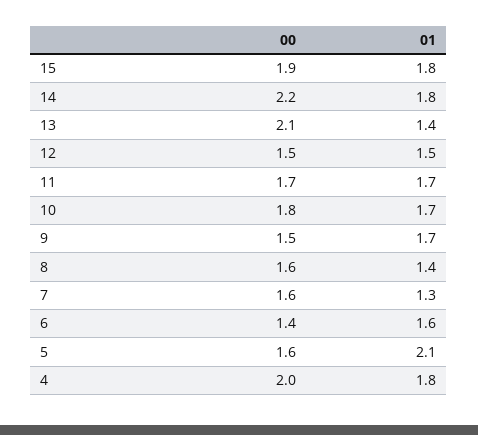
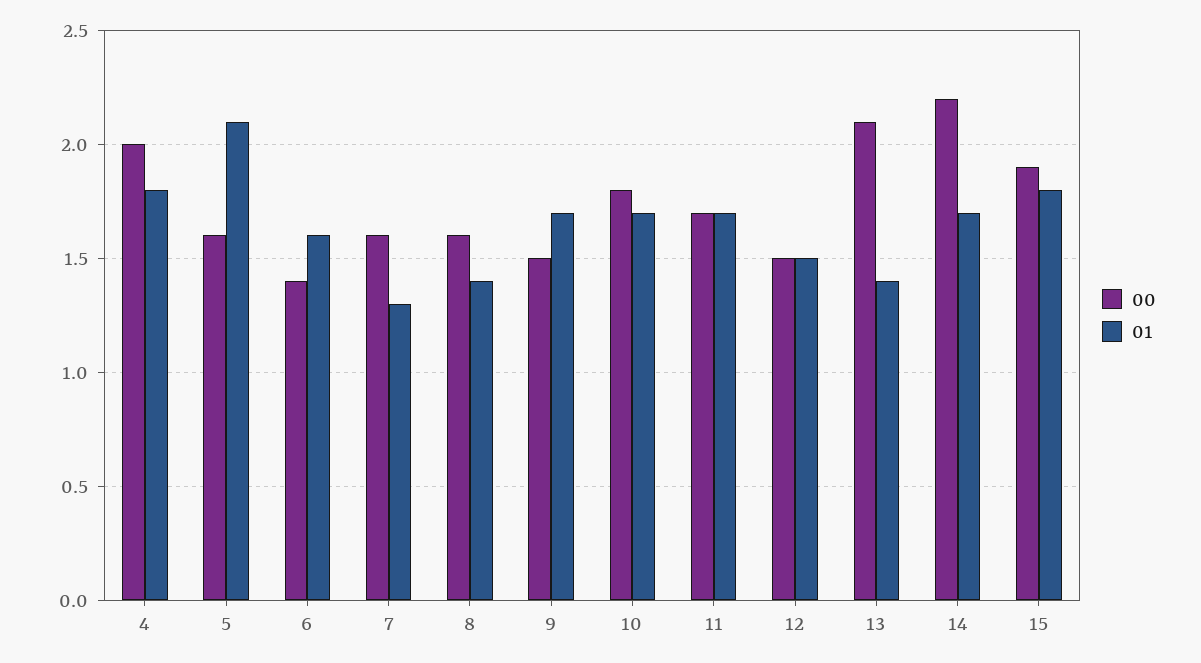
  {
    "00": {
      "15": 1.9,
      "14": 2.2,
      "13": 2.1,
      "12": 1.5,
      "11": 1.7,
      "10": 1.8,
      "9": 1.5,
      "8": 1.6,
      "7": 1.6,
      "6": 1.4,
      "5": 1.6,
      "4": 2
    },
    "01": {
      "15": 1.8,
-     "14": 1.8,
+     "14": 1.7,
      "13": 1.4,
      "12": 1.5,
      "11": 1.7,
      "10": 1.7,
      "9": 1.7,
      "8": 1.4,
      "7": 1.3,
      "6": 1.6,
      "5": 2.1,
      "4": 1.8
    }
  }

